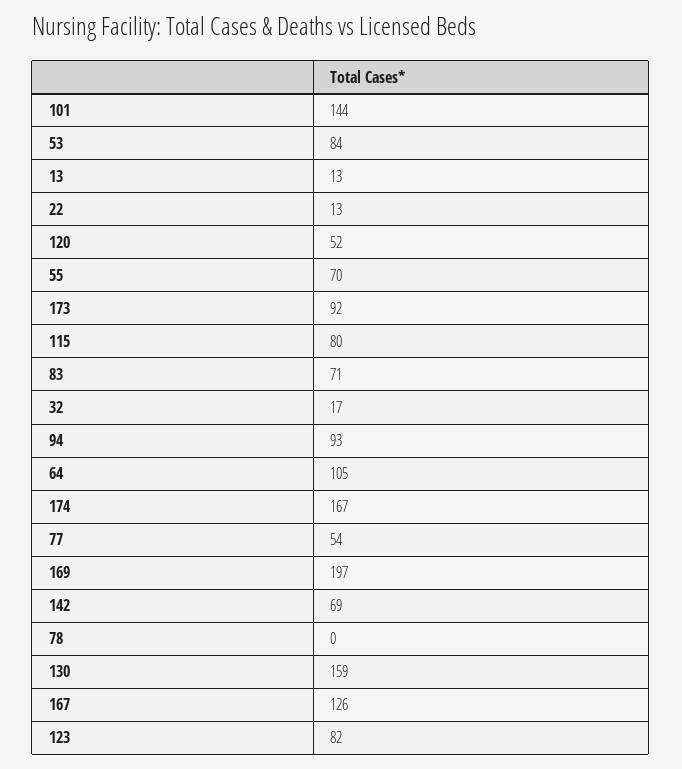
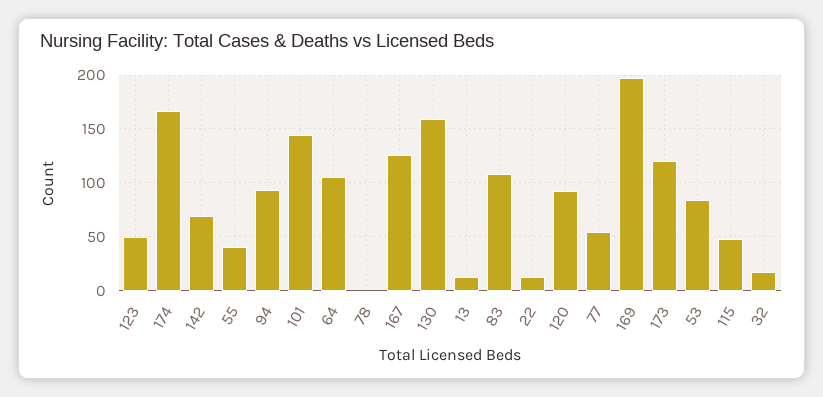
  {
    "101": 144,
    "53": 84,
    "13": 13,
    "22": 13,
-   "120": 52,
+   "120": 90,
-   "55": 70,
+   "55": 40,
-   "173": 92,
+   "173": 120,
-   "115": 80,
+   "115": 50,
-   "83": 71,
+   "83": 110,
    "32": 17,
    "94": 93,
    "64": 105,
    "174": 167,
    "77": 54,
    "169": 197,
    "142": 69,
    "78": 0,
    "130": 159,
    "167": 126,
-   "123": 82
+   "123": 50
  }

